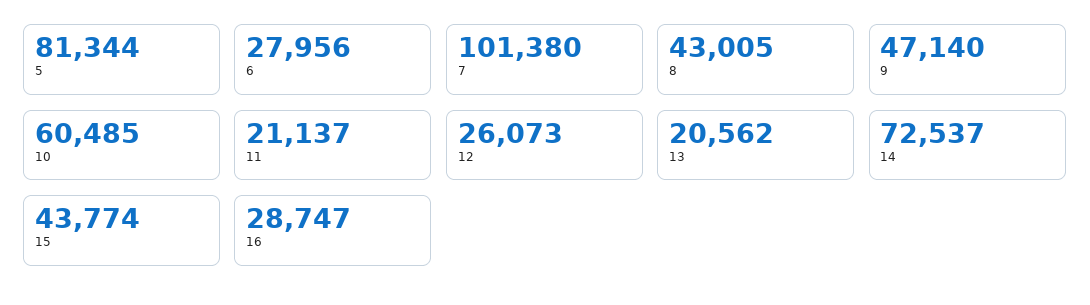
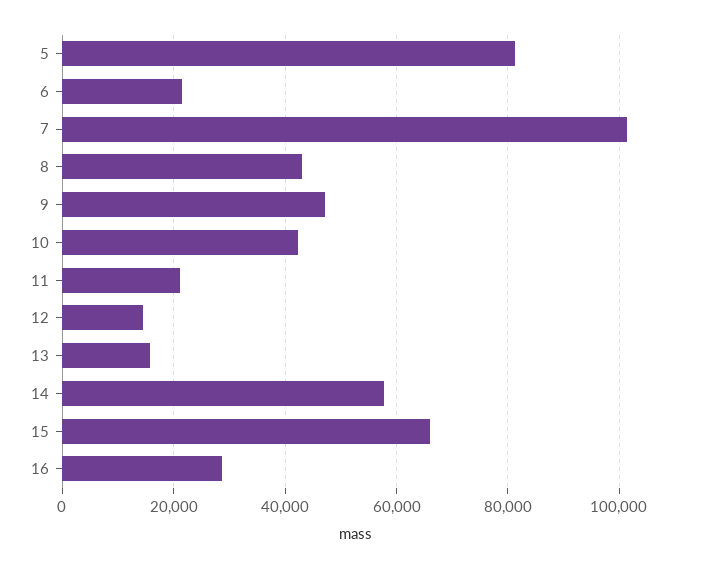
  {
    "5": 81344,
-   "6": 27956,
+   "6": 22000,
    "7": 101380,
    "8": 43005,
    "9": 47140,
-   "10": 60485,
+   "10": 42000,
    "11": 21137,
-   "12": 26073,
+   "12": 14000,
-   "13": 20562,
+   "13": 16000,
-   "14": 72537,
+   "14": 58000,
-   "15": 43774,
+   "15": 66000,
    "16": 28747
  }

